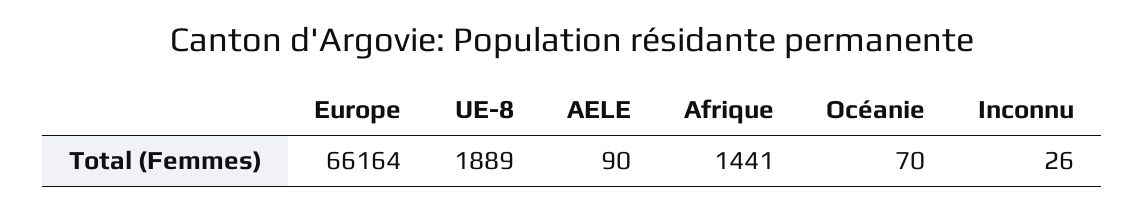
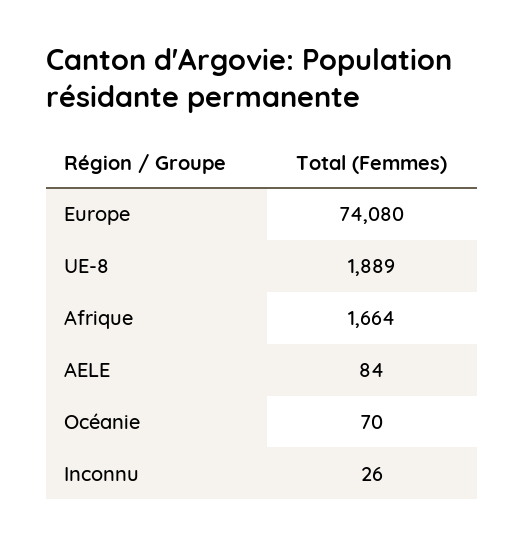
  {
-   "Europe": 66164,
+   "Europe": 74080,
    "UE-8": 1889,
-   "AELE": 90,
+   "AELE": 84,
-   "Afrique": 1441,
+   "Afrique": 1664,
    "Océanie": 70,
    "Inconnu": 26
  }

